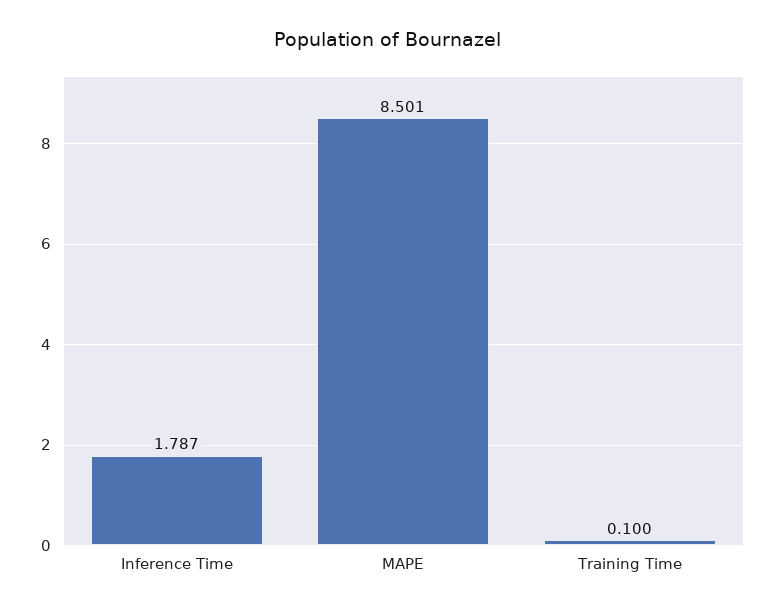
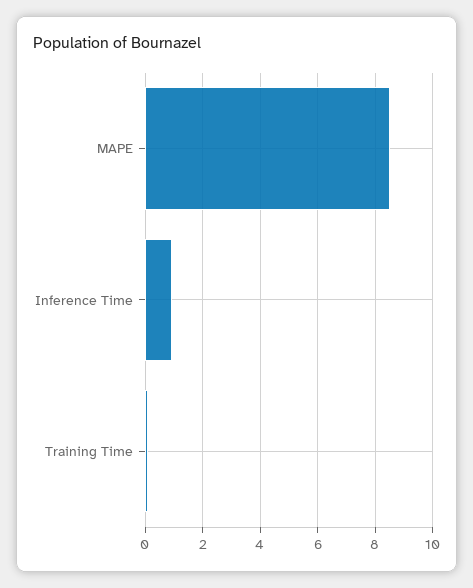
  {
-   "Inference Time": 1.787,
+   "Inference Time": 1,
    "MAPE": 8.501,
    "Training Time": 0.1
  }

